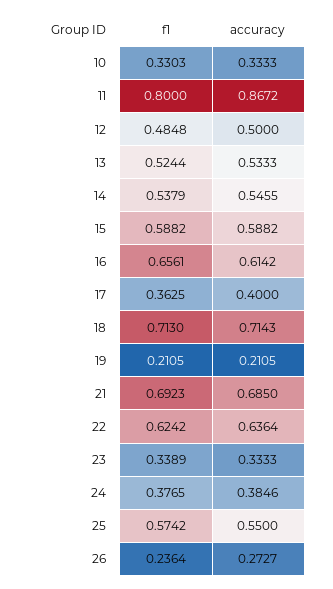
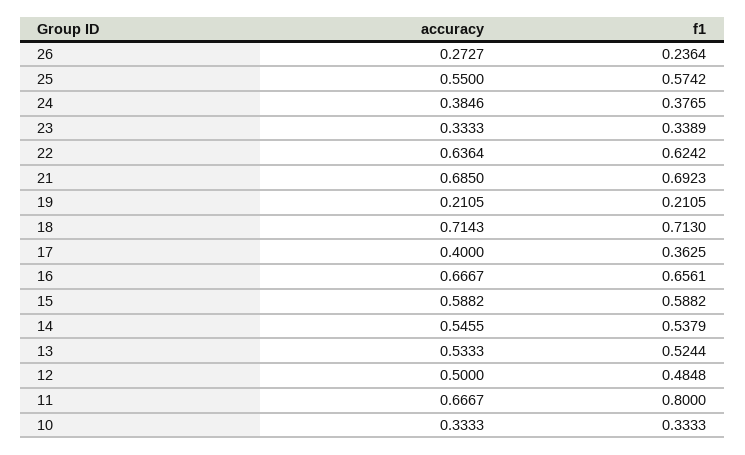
  {
    "f1": {
-     "10": 0.3303,
+     "10": 0.3333,
      "11": 0.8,
      "12": 0.4848,
      "13": 0.5244,
      "14": 0.5379,
      "15": 0.5882,
      "16": 0.6561,
      "17": 0.3625,
      "18": 0.713,
      "19": 0.2105,
      "21": 0.6923,
      "22": 0.6242,
      "23": 0.3389,
      "24": 0.3765,
      "25": 0.5742,
      "26": 0.2364
    },
    "accuracy": {
      "10": 0.3333,
-     "11": 0.8672,
+     "11": 0.6667,
      "12": 0.5,
      "13": 0.5333,
      "14": 0.5455,
      "15": 0.5882,
-     "16": 0.6142,
+     "16": 0.6667,
      "17": 0.4,
      "18": 0.7143,
      "19": 0.2105,
      "21": 0.685,
      "22": 0.6364,
      "23": 0.3333,
      "24": 0.3846,
      "25": 0.55,
      "26": 0.2727
    }
  }

